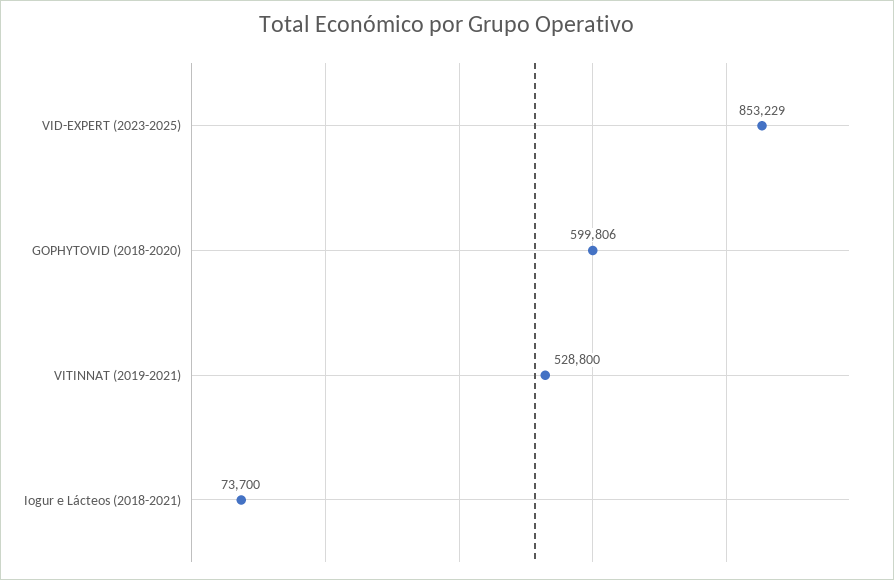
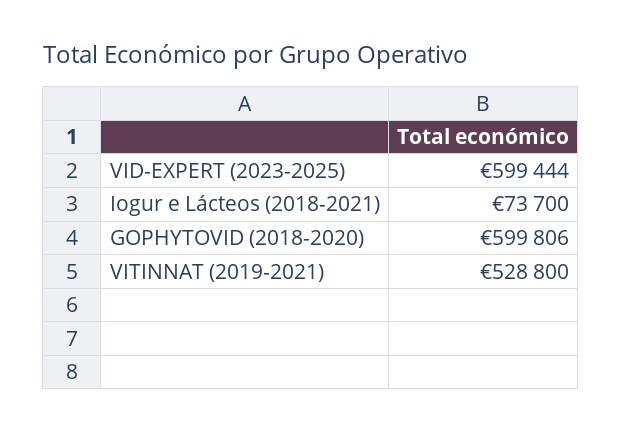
  {
-   "VID-EXPERT (2023-2025)": 853229,
+   "VID-EXPERT (2023-2025)": 599444,
    "GOPHYTOVID (2018-2020)": 599806,
    "VITINNAT (2019-2021)": 528800,
    "Iogur e Lácteos (2018-2021)": 73700
  }

